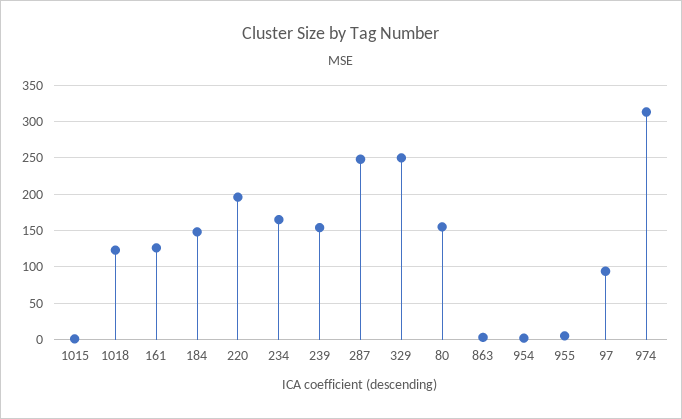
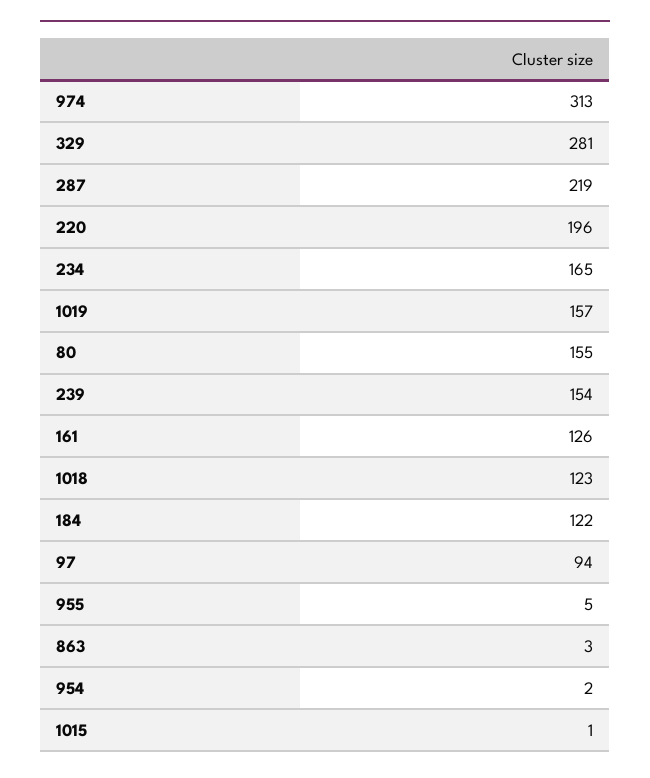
  {
    "1015": 1,
    "1018": 123,
    "161": 126,
-   "184": 150,
+   "184": 122,
    "220": 196,
    "234": 165,
    "239": 154,
-   "287": 250,
+   "287": 219,
-   "329": 250,
+   "329": 281,
    "80": 155,
    "863": 3,
    "954": 2,
    "955": 5,
    "97": 94,
-   "974": 313
+   "974": 313,
+   "1019": 157
  }

